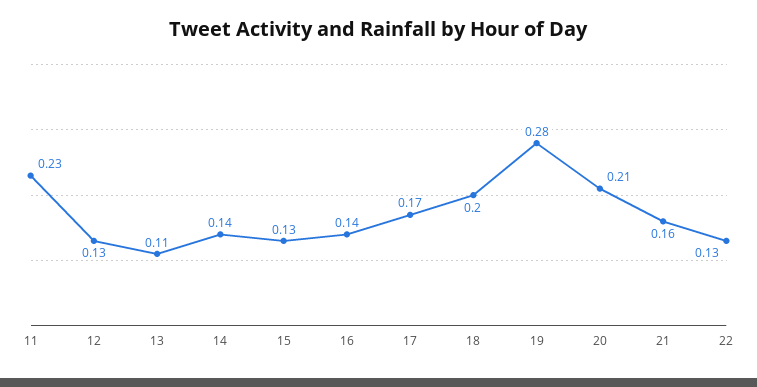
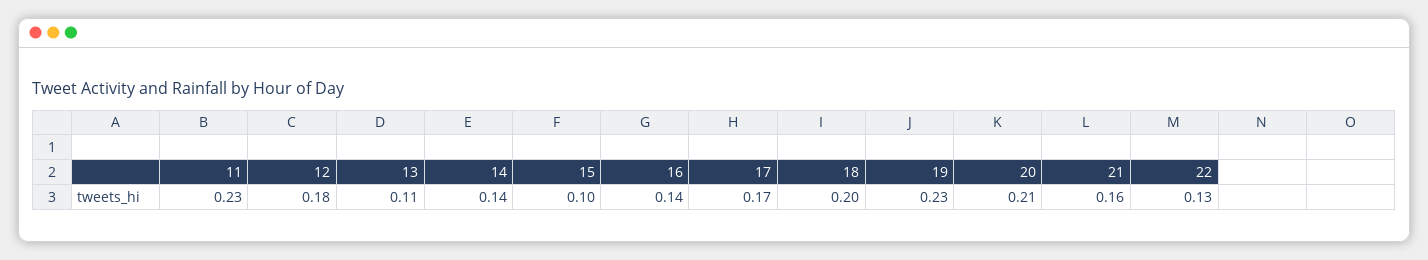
  {
    "11": 0.23,
-   "12": 0.13,
+   "12": 0.18,
    "13": 0.11,
    "14": 0.14,
-   "15": 0.13,
+   "15": 0.1,
    "16": 0.14,
    "17": 0.17,
    "18": 0.2,
-   "19": 0.28,
+   "19": 0.23,
    "20": 0.21,
    "21": 0.16,
    "22": 0.13
  }

